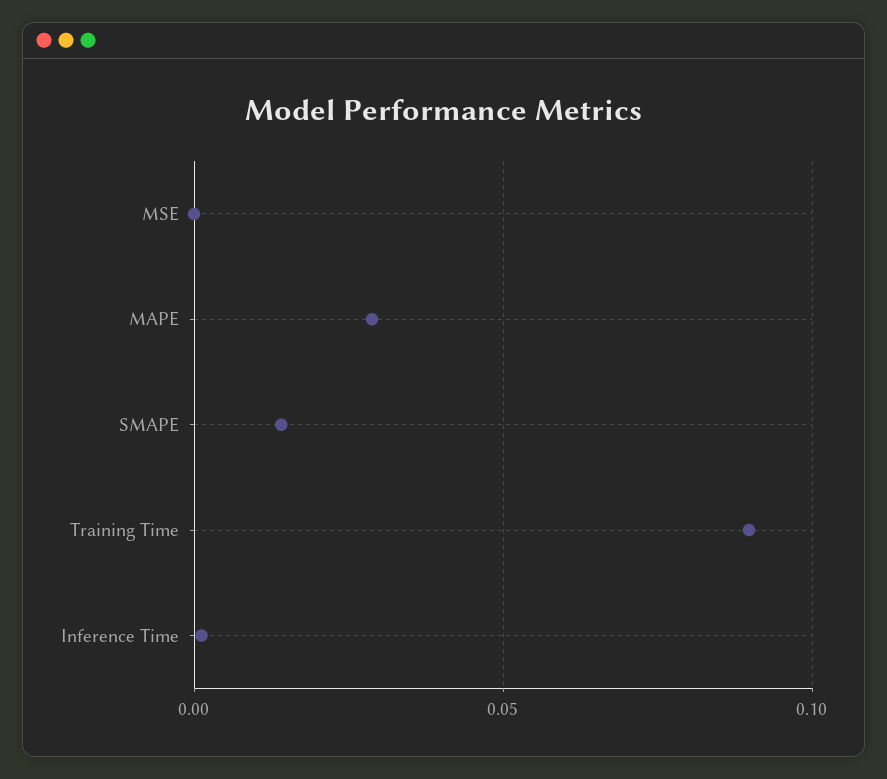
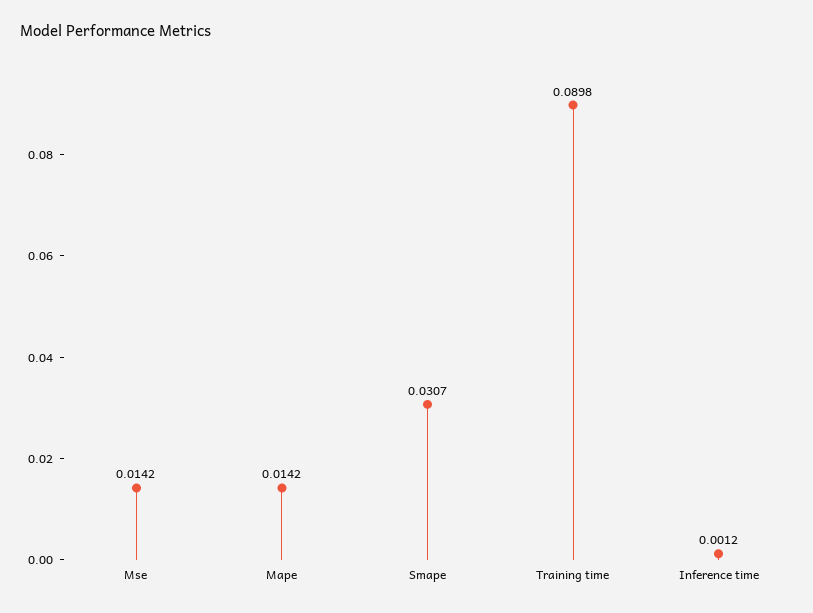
  {
-   "MSE": 0,
+   "MSE": 0.0142,
-   "MAPE": 0.03,
+   "MAPE": 0.0142,
-   "SMAPE": 0.015,
+   "SMAPE": 0.0307,
    "Training Time": 0.0898,
    "Inference Time": 0.0012
  }

